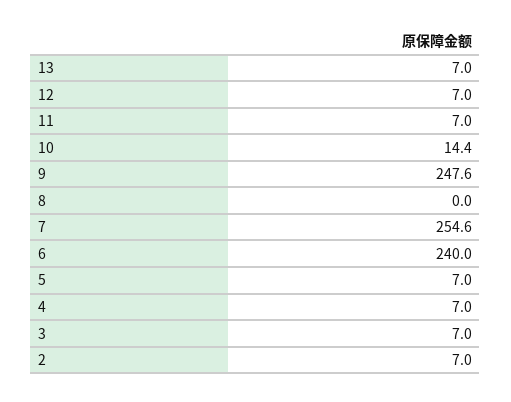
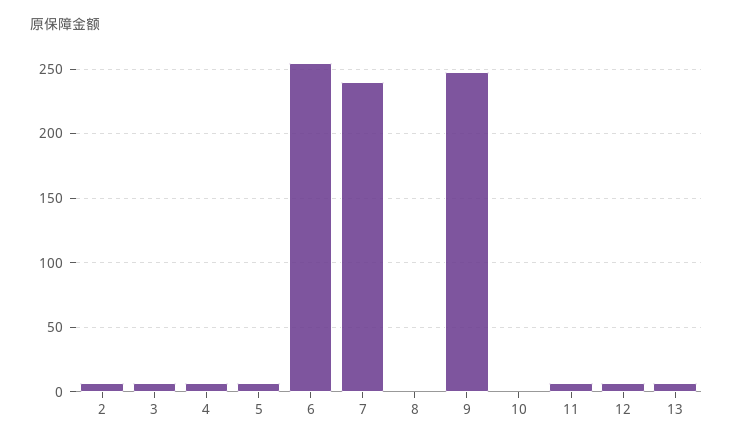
  {
    "13": 7,
    "12": 7,
    "11": 7,
-   "10": 14.4,
+   "10": 0,
    "9": 247.6,
    "8": 0,
-   "7": 254.6,
+   "7": 240,
-   "6": 240,
+   "6": 255,
    "5": 7,
    "4": 7,
    "3": 7,
    "2": 7
  }

